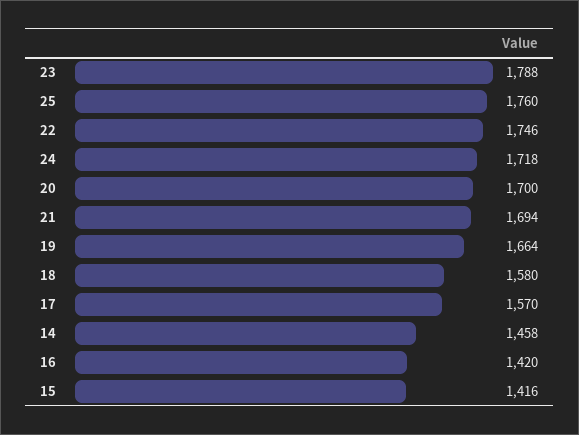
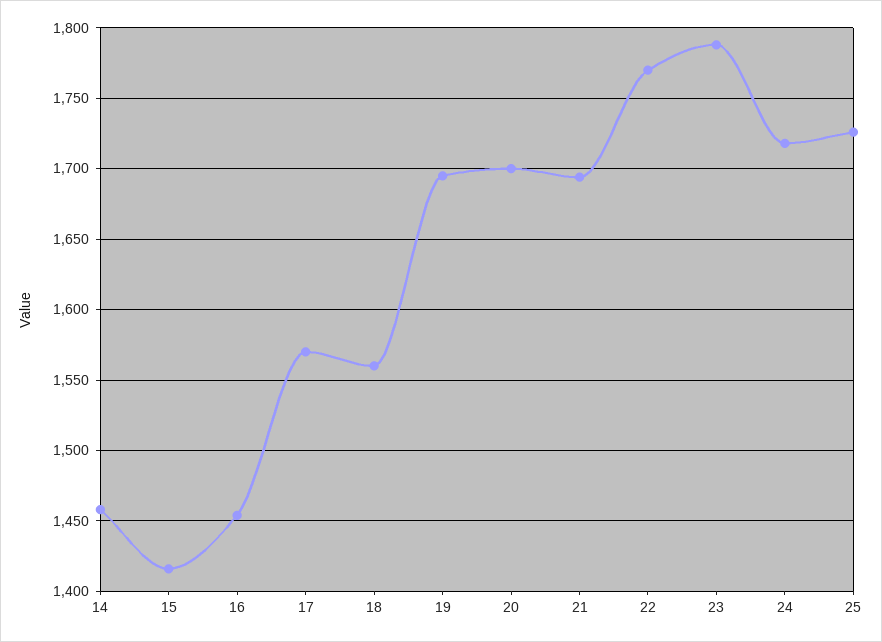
  {
    "23": 1788,
-   "25": 1760,
+   "25": 1725,
-   "22": 1746,
+   "22": 1770,
    "24": 1718,
    "20": 1700,
    "21": 1694,
-   "19": 1664,
+   "19": 1695,
-   "18": 1580,
+   "18": 1560,
    "17": 1570,
    "14": 1458,
-   "16": 1420,
+   "16": 1455,
    "15": 1416
  }

